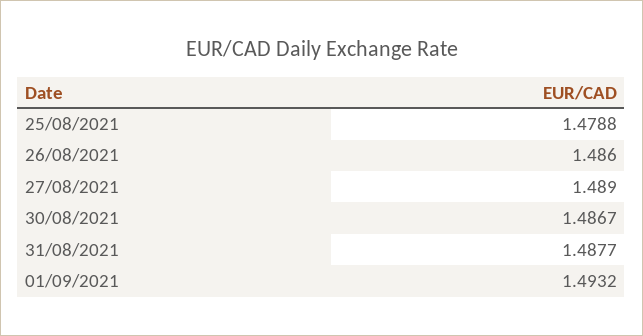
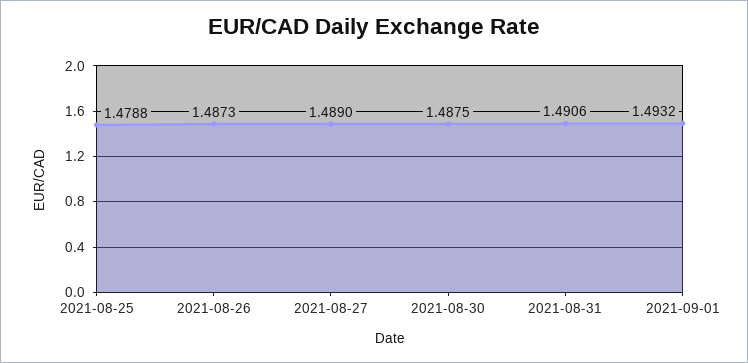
  {
    "25/08/2021": 1.4788,
-   "26/08/2021": 1.486,
+   "26/08/2021": 1.4873,
    "27/08/2021": 1.489,
-   "30/08/2021": 1.4867,
+   "30/08/2021": 1.4875,
-   "31/08/2021": 1.4877,
+   "31/08/2021": 1.4906,
    "01/09/2021": 1.4932
  }

